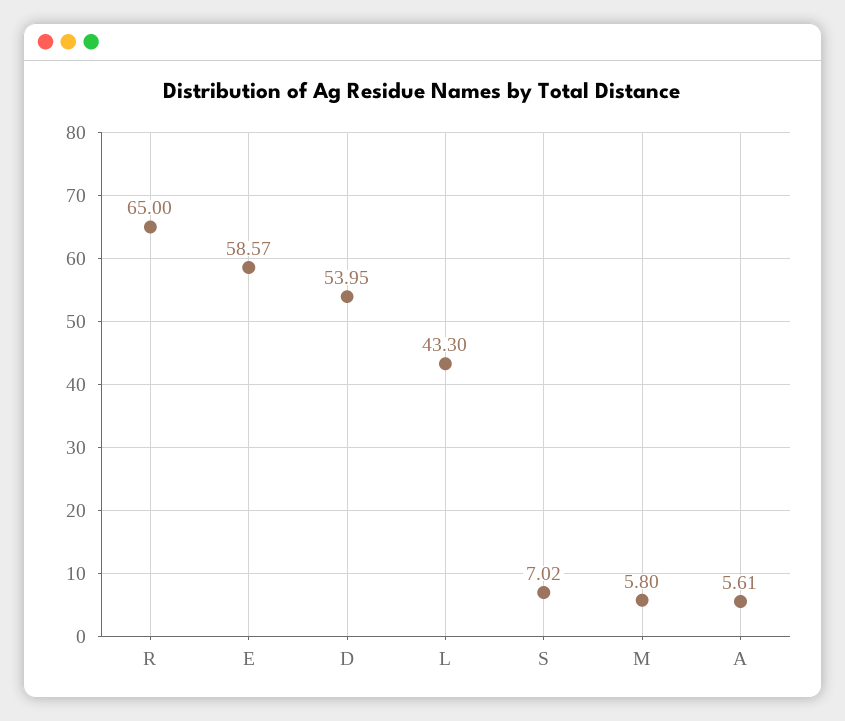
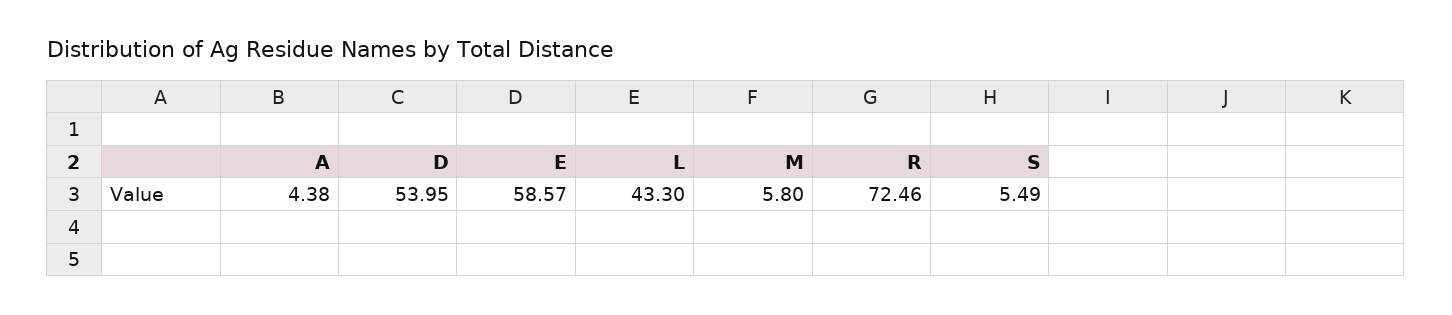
  {
-   "R": 65,
+   "R": 72.46,
    "E": 58.57,
    "D": 53.95,
    "L": 43.3,
-   "S": 7.02,
+   "S": 5.49,
    "M": 5.8,
-   "A": 5.61
+   "A": 4.38
  }

